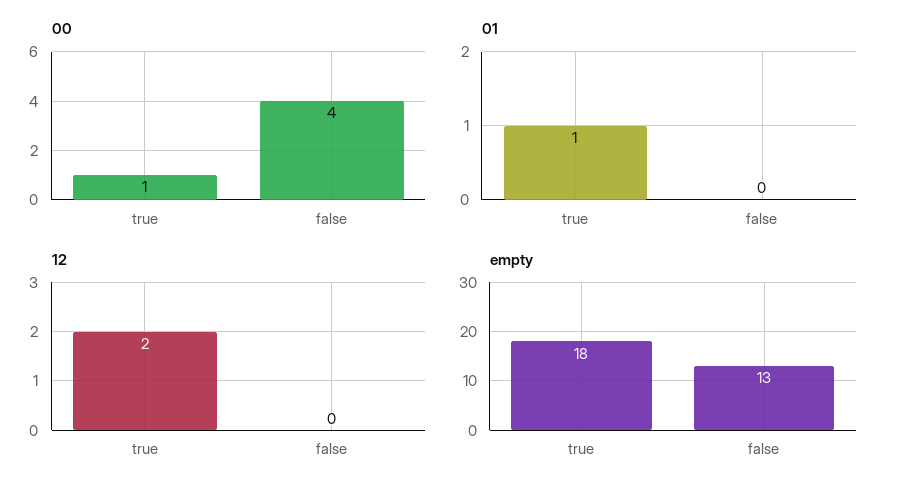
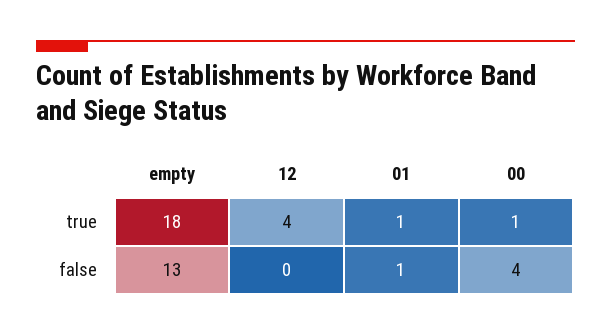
  {
    "00": {
      "true": 1,
      "false": 4
    },
    "01": {
      "true": 1,
-     "false": 0
+     "false": 1
    },
    "12": {
-     "true": 2,
+     "true": 4,
      "false": 0
    },
    "empty": {
      "true": 18,
      "false": 13
    }
  }

